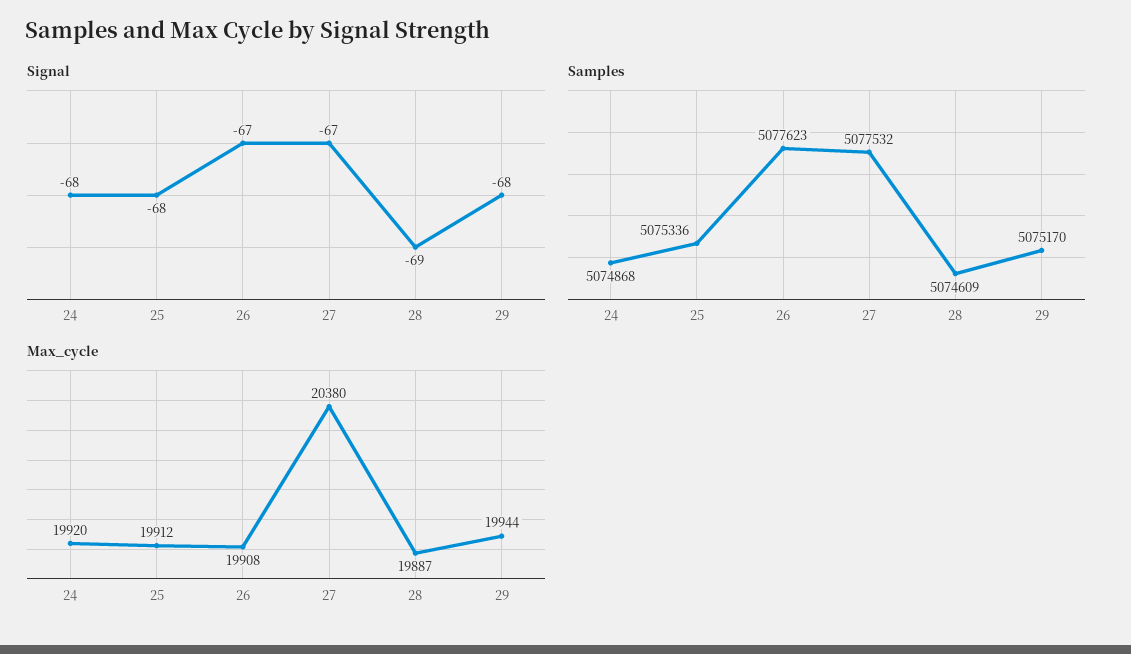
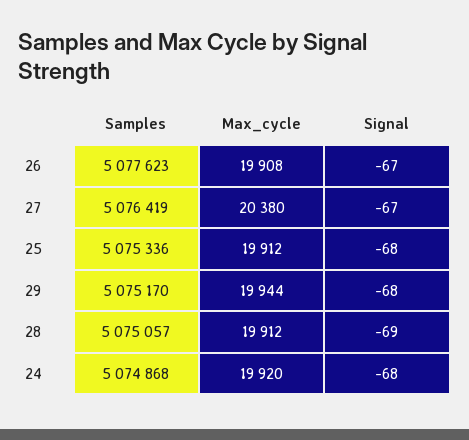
  {
    "Signal": {
      "24": -68,
      "25": -68,
      "26": -67,
      "27": -67,
      "28": -69,
      "29": -68
    },
    "Samples": {
      "24": 5074868,
      "25": 5075336,
      "26": 5077623,
-     "27": 5077532,
+     "27": 5076419,
-     "28": 5074609,
+     "28": 5075057,
      "29": 5075170
    },
    "Max_cycle": {
      "24": 19920,
      "25": 19912,
      "26": 19908,
      "27": 20380,
-     "28": 19887,
+     "28": 19912,
      "29": 19944
    }
  }

